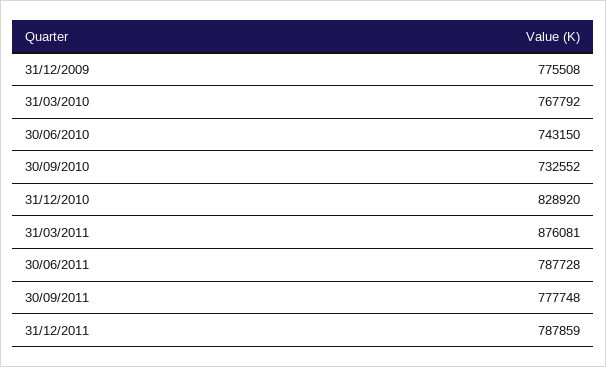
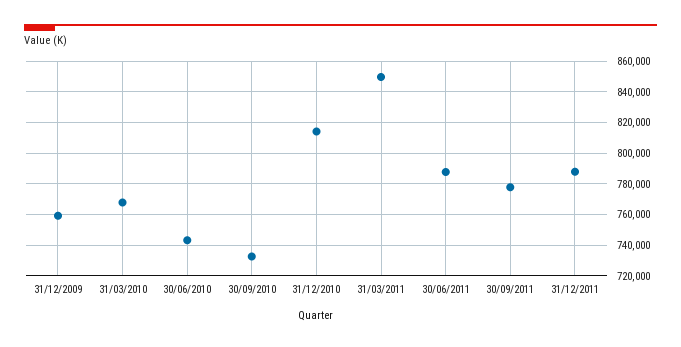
  {
-   "31/12/2009": 775508,
+   "31/12/2009": 760000,
    "31/03/2010": 767792,
    "30/06/2010": 743150,
    "30/09/2010": 732552,
-   "31/12/2010": 828920,
+   "31/12/2010": 815000,
-   "31/03/2011": 876081,
+   "31/03/2011": 850000,
    "30/06/2011": 787728,
    "30/09/2011": 777748,
    "31/12/2011": 787859
  }

